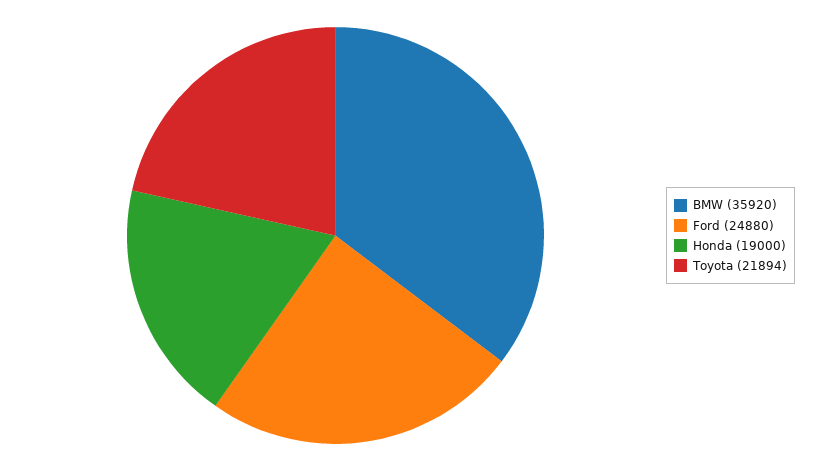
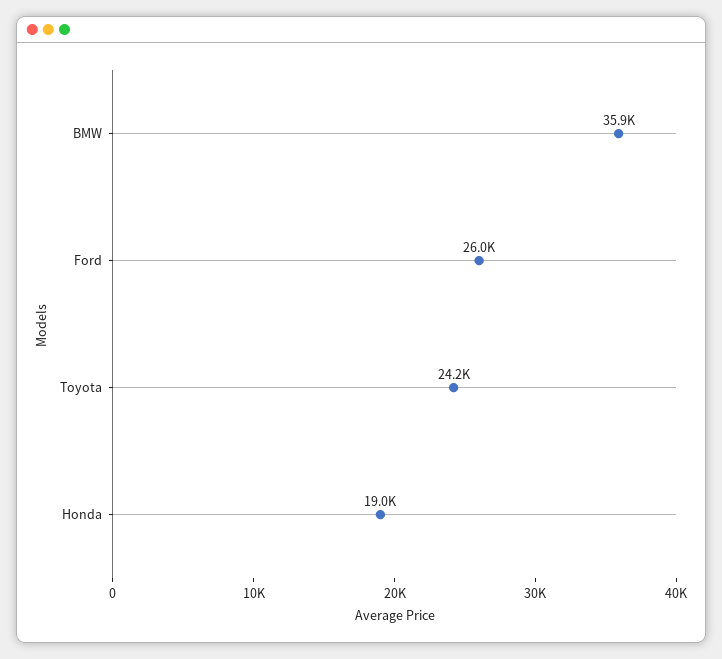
  {
    "BMW": 35920,
-   "Ford": 24880,
+   "Ford": 26000,
    "Honda": 19000,
-   "Toyota": 21894
+   "Toyota": 24200
  }

